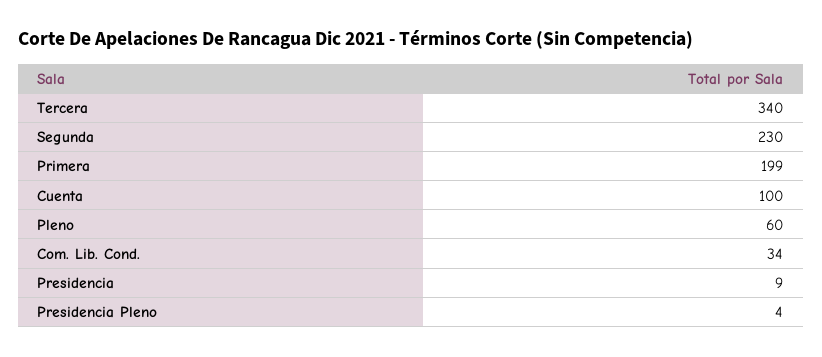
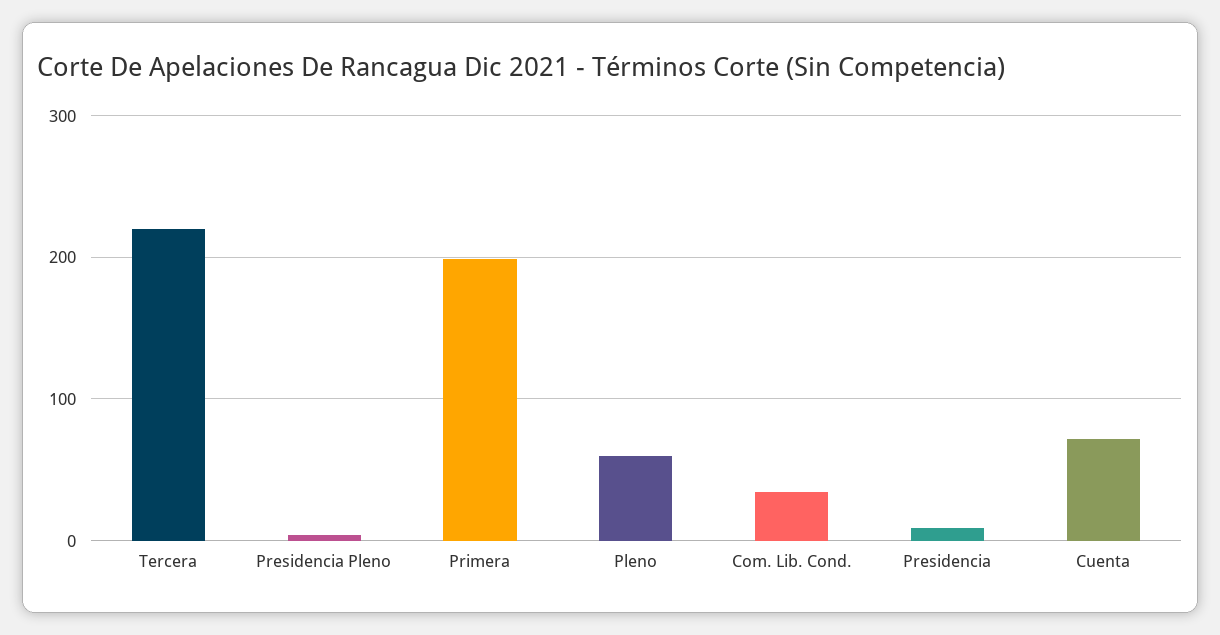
  {
-   "Tercera": 340,
+   "Tercera": 220,
-   "Segunda": 230,
    "Primera": 199,
-   "Cuenta": 100,
+   "Cuenta": 70,
    "Pleno": 60,
    "Com. Lib. Cond.": 34,
    "Presidencia": 9,
    "Presidencia Pleno": 4
  }

